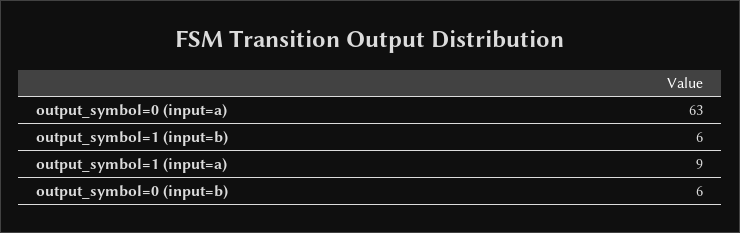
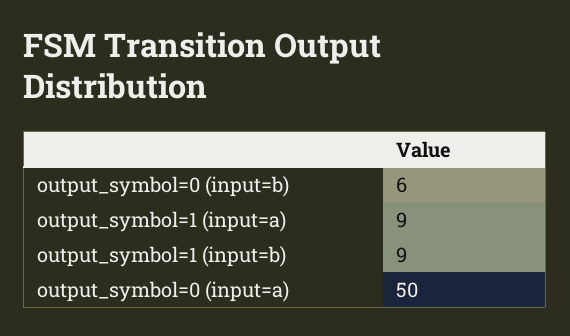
  {
-   "output_symbol=0 (input=a)": 63,
+   "output_symbol=0 (input=a)": 50,
-   "output_symbol=1 (input=b)": 6,
+   "output_symbol=1 (input=b)": 9,
    "output_symbol=1 (input=a)": 9,
    "output_symbol=0 (input=b)": 6
  }

